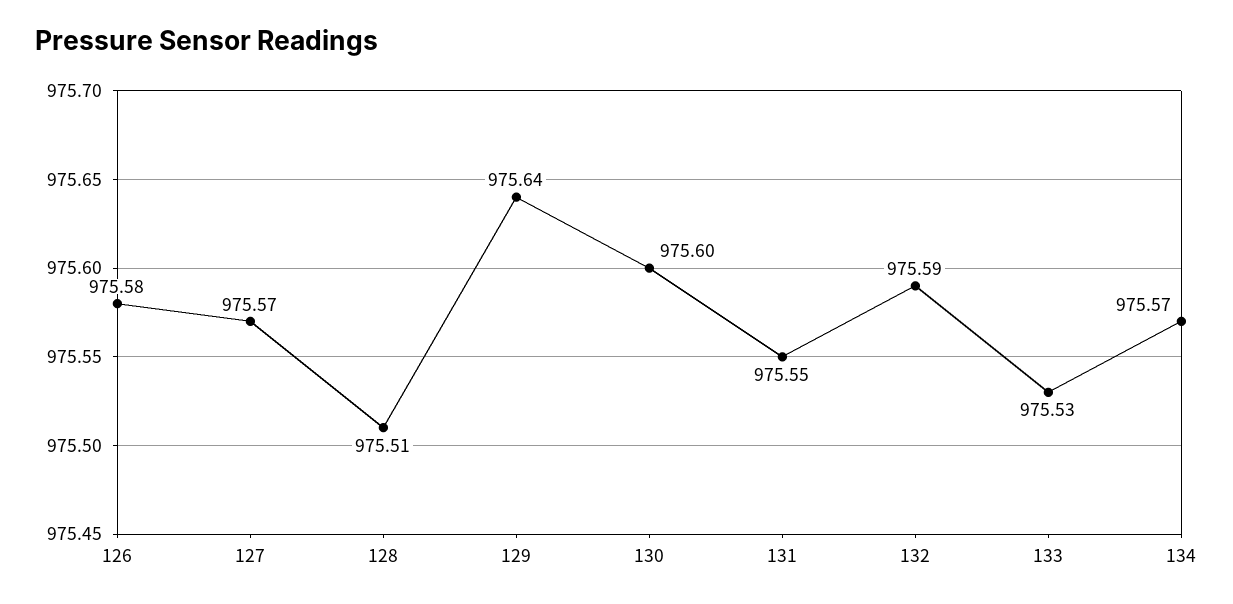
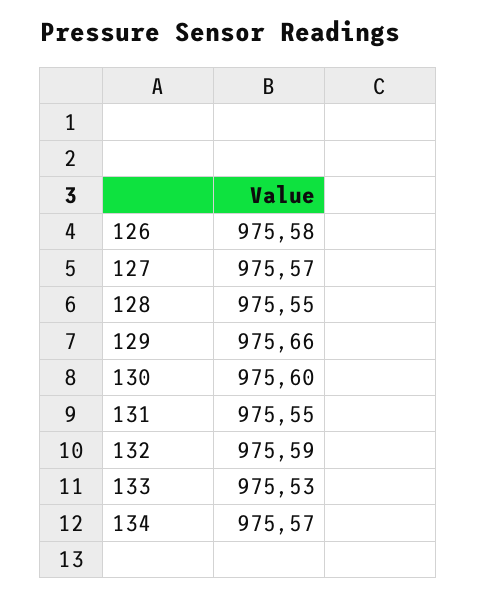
  {
    "126": 975.58,
    "127": 975.57,
-   "128": 975.51,
+   "128": 975.55,
-   "129": 975.64,
+   "129": 975.66,
    "130": 975.6,
    "131": 975.55,
    "132": 975.59,
    "133": 975.53,
    "134": 975.57
  }

